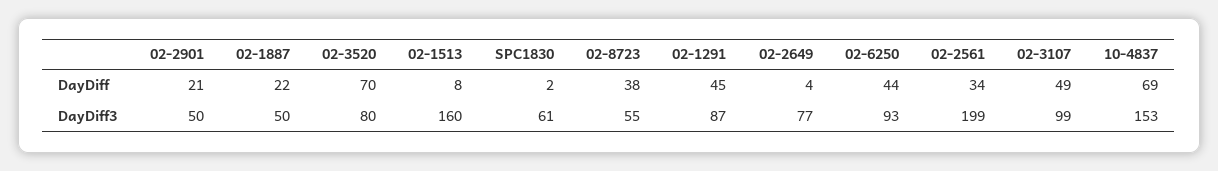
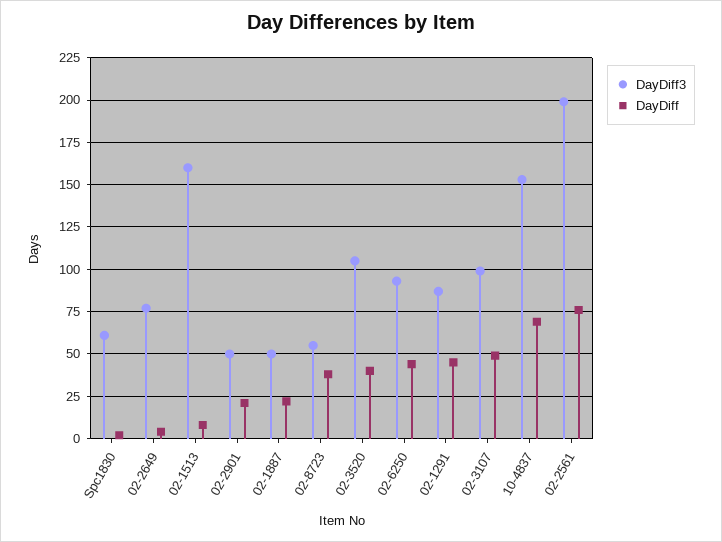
  {
    "DayDiff": {
      "02-2901": 21,
      "02-1887": 22,
-     "02-3520": 70,
+     "02-3520": 40,
      "02-1513": 8,
      "SPC1830": 2,
      "02-8723": 38,
      "02-1291": 45,
      "02-2649": 4,
      "02-6250": 44,
-     "02-2561": 34,
+     "02-2561": 75,
      "02-3107": 49,
      "10-4837": 69
    },
    "DayDiff3": {
      "02-2901": 50,
      "02-1887": 50,
-     "02-3520": 80,
+     "02-3520": 105,
      "02-1513": 160,
      "SPC1830": 61,
      "02-8723": 55,
      "02-1291": 87,
      "02-2649": 77,
      "02-6250": 93,
      "02-2561": 199,
      "02-3107": 99,
      "10-4837": 153
    }
  }

